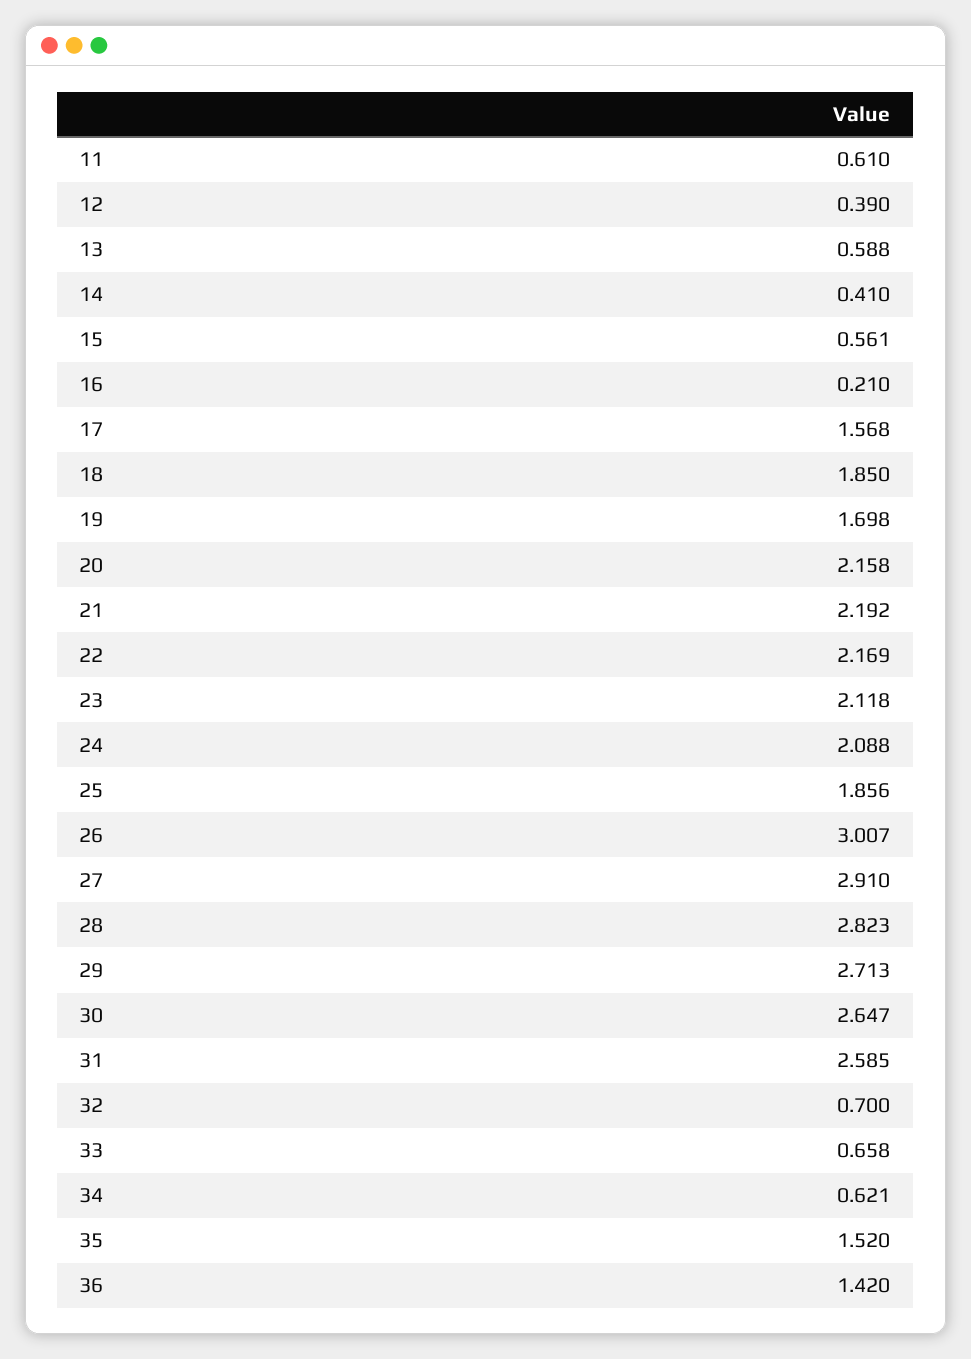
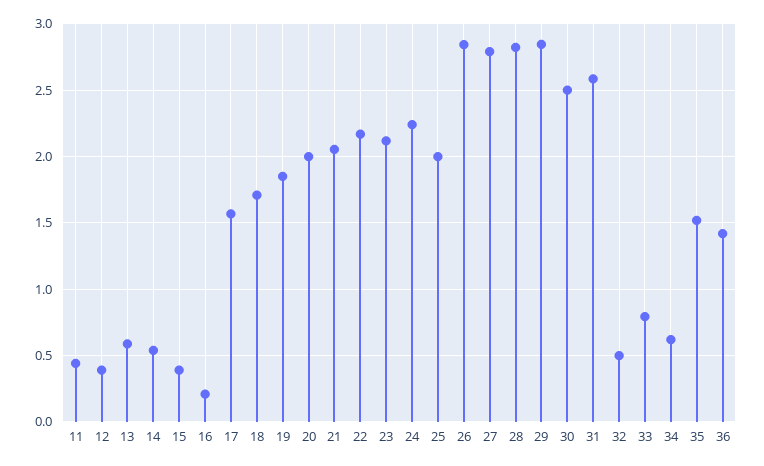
  {
-   "11": 0.61,
+   "11": 0.45,
    "12": 0.39,
    "13": 0.588,
-   "14": 0.41,
+   "14": 0.55,
-   "15": 0.561,
+   "15": 0.4,
    "16": 0.21,
    "17": 1.568,
-   "18": 1.85,
+   "18": 1.7,
-   "19": 1.698,
+   "19": 1.85,
-   "20": 2.158,
+   "20": 2,
-   "21": 2.192,
+   "21": 2.05,
    "22": 2.169,
    "23": 2.118,
-   "24": 2.088,
+   "24": 2.25,
-   "25": 1.856,
+   "25": 2,
-   "26": 3.007,
+   "26": 2.85,
-   "27": 2.91,
+   "27": 2.8,
    "28": 2.823,
-   "29": 2.713,
+   "29": 2.85,
-   "30": 2.647,
+   "30": 2.5,
    "31": 2.585,
-   "32": 0.7,
+   "32": 0.5,
-   "33": 0.658,
+   "33": 0.8,
    "34": 0.621,
    "35": 1.52,
    "36": 1.42
  }

